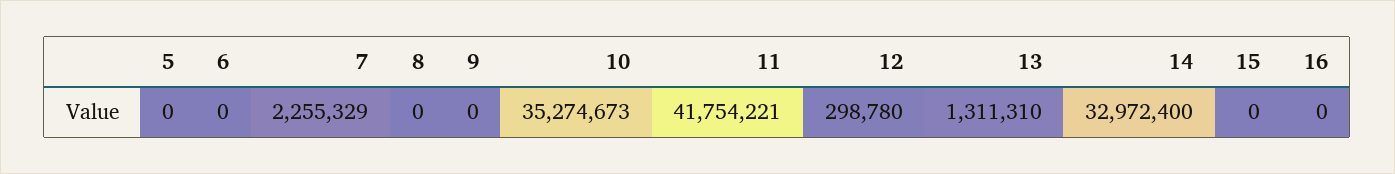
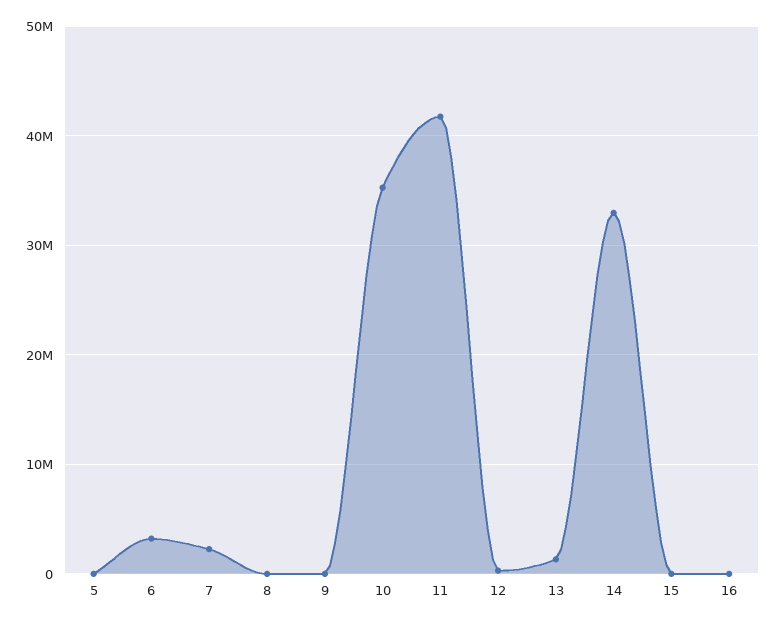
  {
    "5": 0,
-   "6": 0,
+   "6": 3000000,
    "7": 2255329,
    "8": 0,
    "9": 0,
    "10": 35274673,
    "11": 41754221,
    "12": 298780,
    "13": 1311310,
    "14": 32972400,
    "15": 0,
    "16": 0
  }

